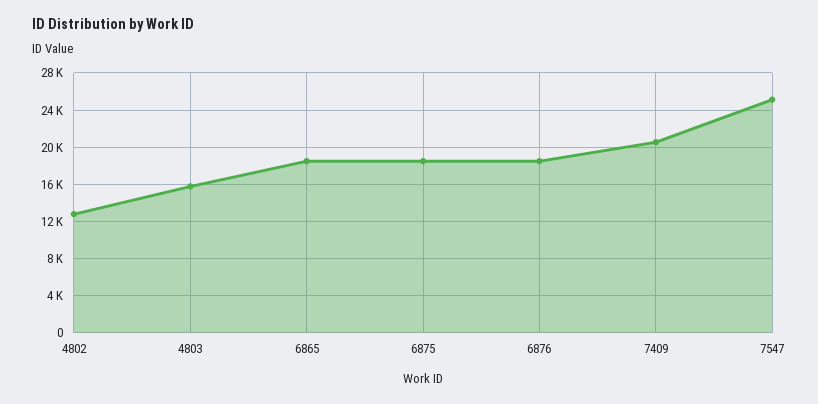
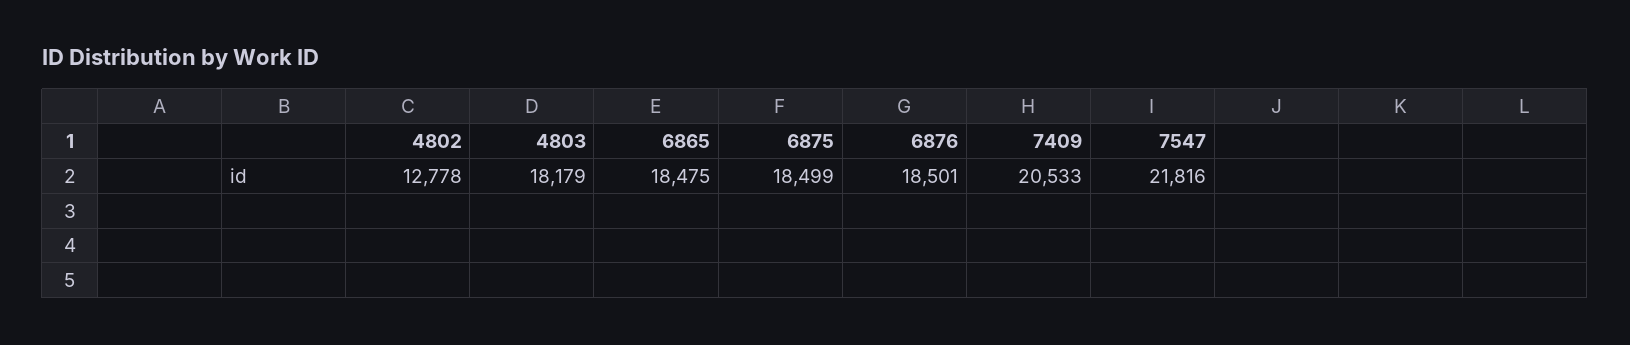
  {
    "4802": 12778,
-   "4803": 16000,
+   "4803": 18179,
    "6865": 18475,
    "6875": 18499,
    "6876": 18501,
    "7409": 20533,
-   "7547": 25000
+   "7547": 21816
  }

